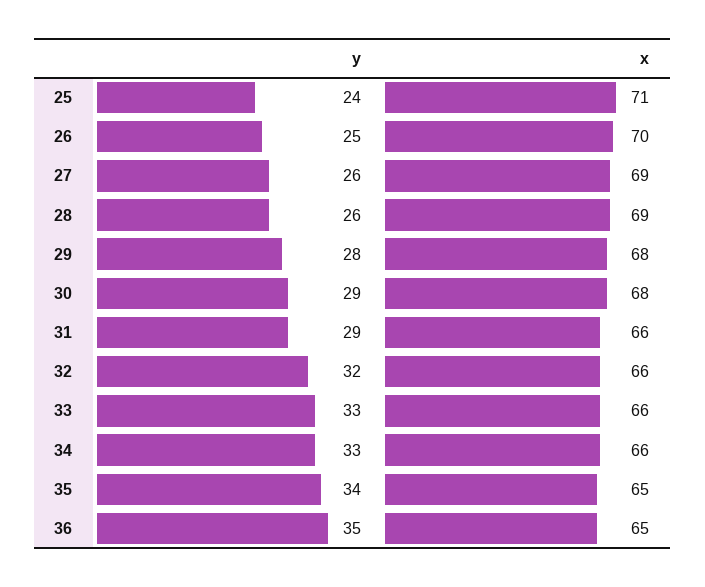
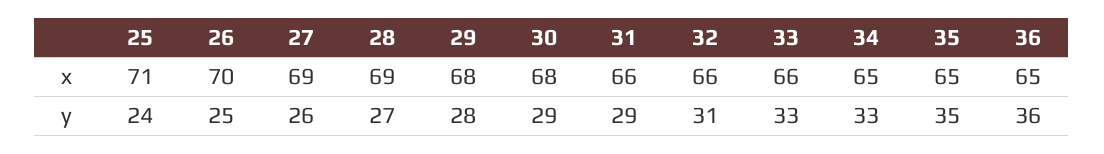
  {
    "y": {
      "25": 24,
      "26": 25,
      "27": 26,
-     "28": 26,
+     "28": 27,
      "29": 28,
      "30": 29,
      "31": 29,
-     "32": 32,
+     "32": 31,
      "33": 33,
      "34": 33,
-     "35": 34,
+     "35": 35,
-     "36": 35
+     "36": 36
    },
    "x": {
      "25": 71,
      "26": 70,
      "27": 69,
      "28": 69,
      "29": 68,
      "30": 68,
      "31": 66,
      "32": 66,
      "33": 66,
-     "34": 66,
+     "34": 65,
      "35": 65,
      "36": 65
    }
  }

